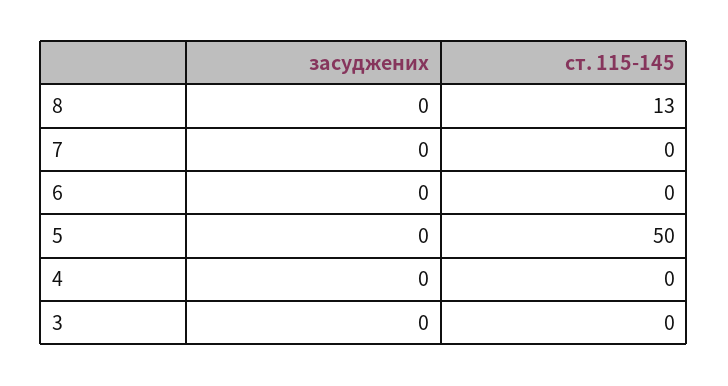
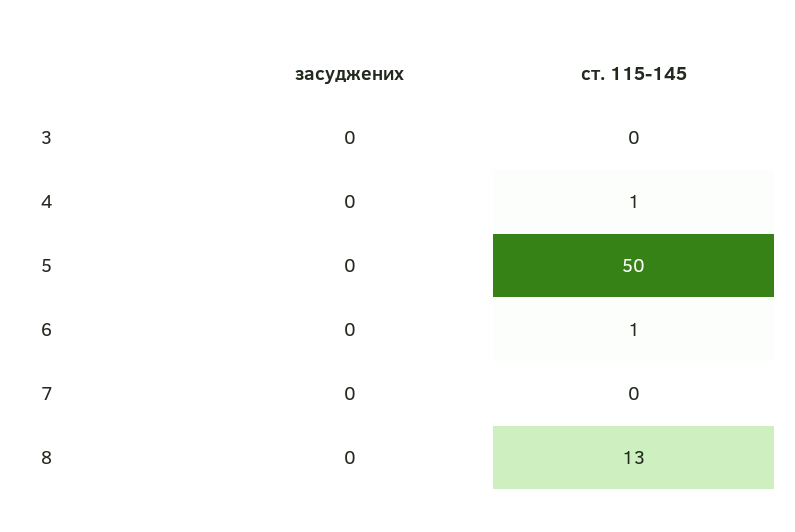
  {
    "засуджених": {
      "8": 0,
      "7": 0,
      "6": 0,
      "5": 0,
      "4": 0,
      "3": 0
    },
    "ст. 115-145": {
      "8": 13,
      "7": 0,
-     "6": 0,
+     "6": 1,
      "5": 50,
-     "4": 0,
+     "4": 1,
      "3": 0
    }
  }

